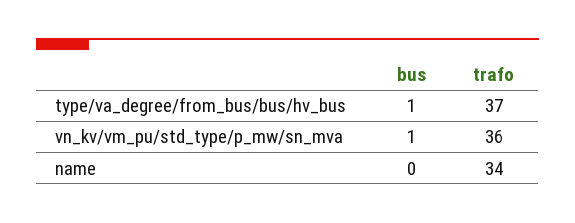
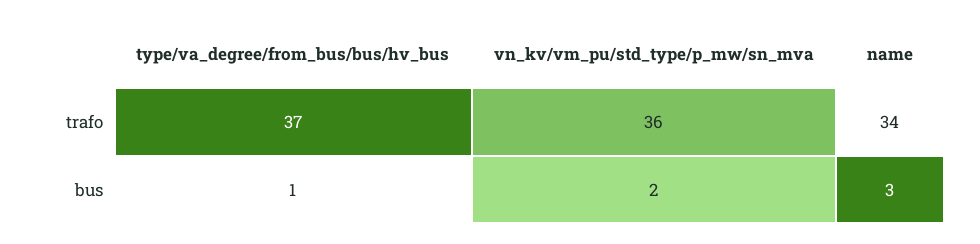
  {
    "bus": {
      "type/va_degree/from_bus/bus/hv_bus": 1,
-     "vn_kv/vm_pu/std_type/p_mw/sn_mva": 1,
+     "vn_kv/vm_pu/std_type/p_mw/sn_mva": 2,
-     "name": 0
+     "name": 3
    },
    "trafo": {
      "type/va_degree/from_bus/bus/hv_bus": 37,
      "vn_kv/vm_pu/std_type/p_mw/sn_mva": 36,
      "name": 34
    }
  }

